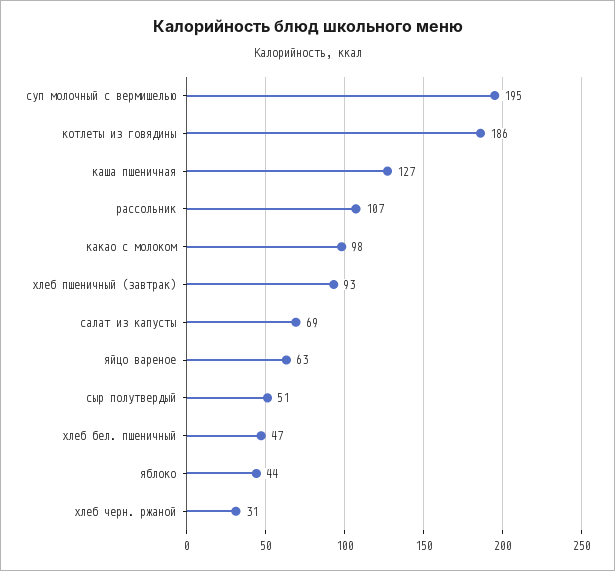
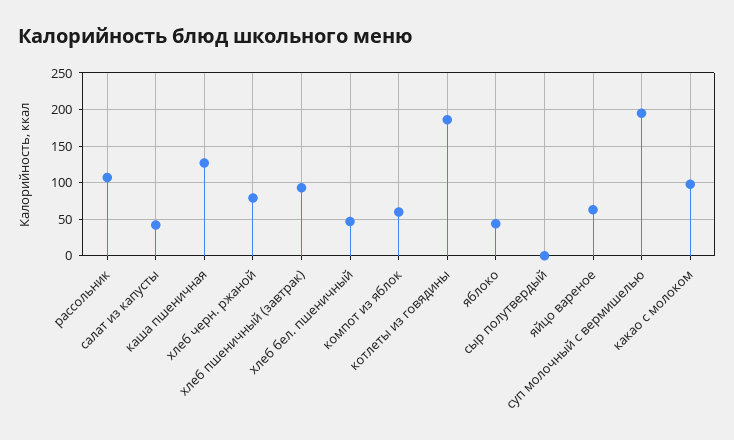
  {
    "суп молочный с вермишелью": 195,
    "котлеты из говядины": 186,
    "каша пшеничная": 127,
    "рассольник": 107,
    "какао с молоком": 98,
    "хлеб пшеничный (завтрак)": 93,
-   "салат из капусты": 69,
+   "салат из капусты": 40,
    "яйцо вареное": 63,
-   "сыр полутвердый": 51,
+   "сыр полутвердый": 0,
    "хлеб бел. пшеничный": 47,
    "яблоко": 44,
-   "хлеб черн. ржаной": 31
+   "хлеб черн. ржаной": 80,
+   "компот из яблок": 60
  }

